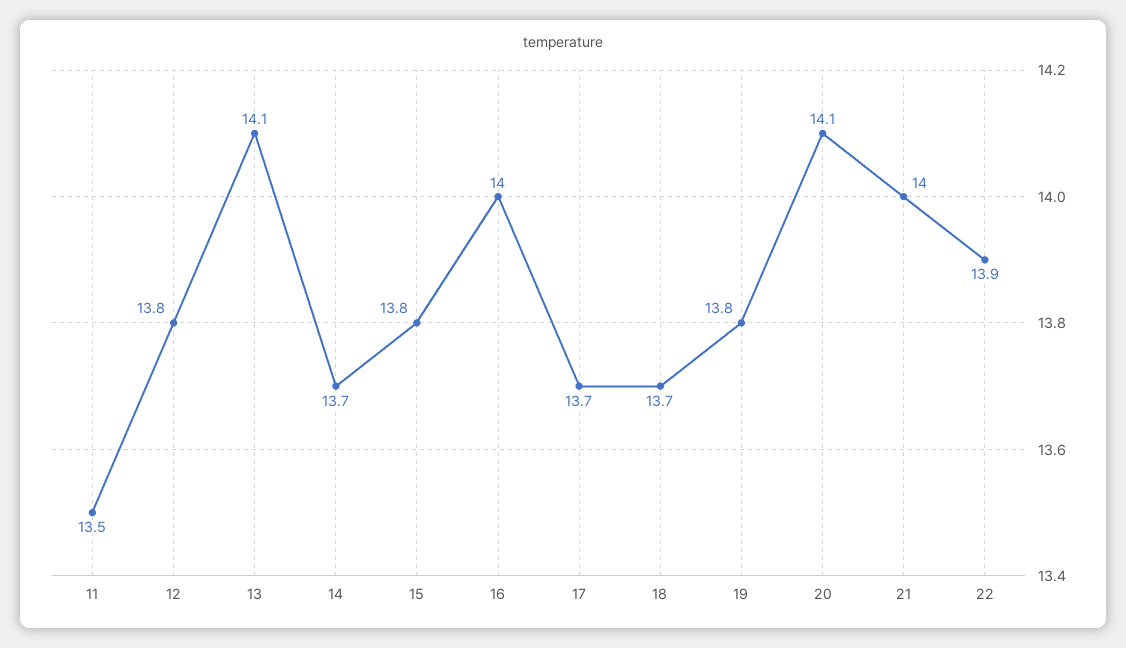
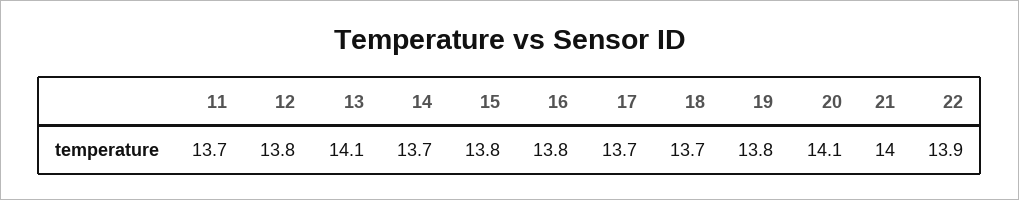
  {
-   "11": 13.5,
+   "11": 13.7,
    "12": 13.8,
    "13": 14.1,
    "14": 13.7,
    "15": 13.8,
-   "16": 14,
+   "16": 13.8,
    "17": 13.7,
    "18": 13.7,
    "19": 13.8,
    "20": 14.1,
    "21": 14,
    "22": 13.9
  }

